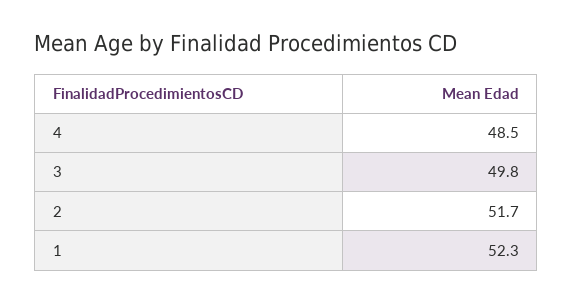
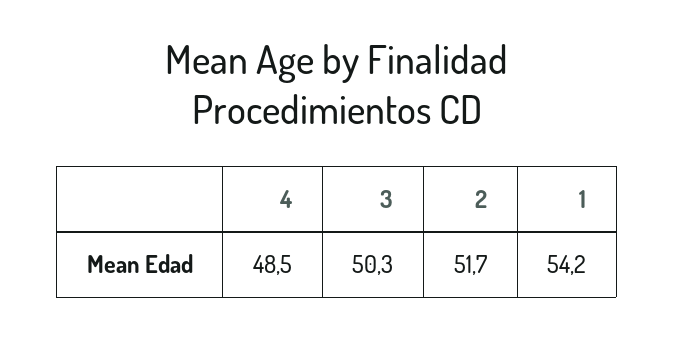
  {
    "4": 48.5,
-   "3": 49.8,
+   "3": 50.3,
    "2": 51.7,
-   "1": 52.3
+   "1": 54.2
  }

